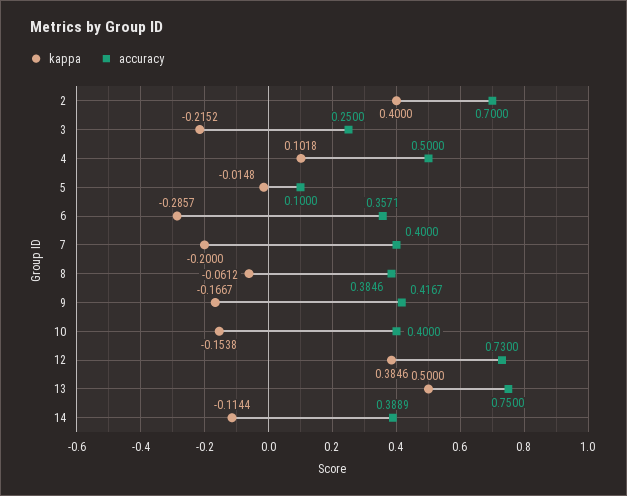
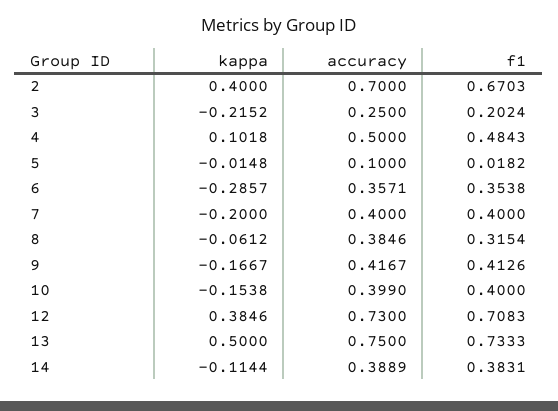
  {
    "kappa": {
      "2": 0.4,
      "3": -0.2152,
      "4": 0.1018,
      "5": -0.0148,
      "6": -0.2857,
      "7": -0.2,
      "8": -0.0612,
      "9": -0.1667,
      "10": -0.1538,
      "12": 0.3846,
      "13": 0.5,
      "14": -0.1144
    },
    "accuracy": {
      "2": 0.7,
      "3": 0.25,
      "4": 0.5,
      "5": 0.1,
      "6": 0.3571,
      "7": 0.4,
      "8": 0.3846,
      "9": 0.4167,
-     "10": 0.4,
+     "10": 0.399,
      "12": 0.73,
      "13": 0.75,
      "14": 0.3889
-   }
+   },
+   "f1": {
+     "2": 0.6703,
+     "3": 0.2024,
+     "4": 0.4843,
+     "5": 0.0182,
+     "6": 0.3538,
+     "7": 0.4,
+     "8": 0.3154,
+     "9": 0.4126,
+     "10": 0.4,
+     "12": 0.7083,
+     "13": 0.7333,
+     "14": 0.3831
+   }
  }

